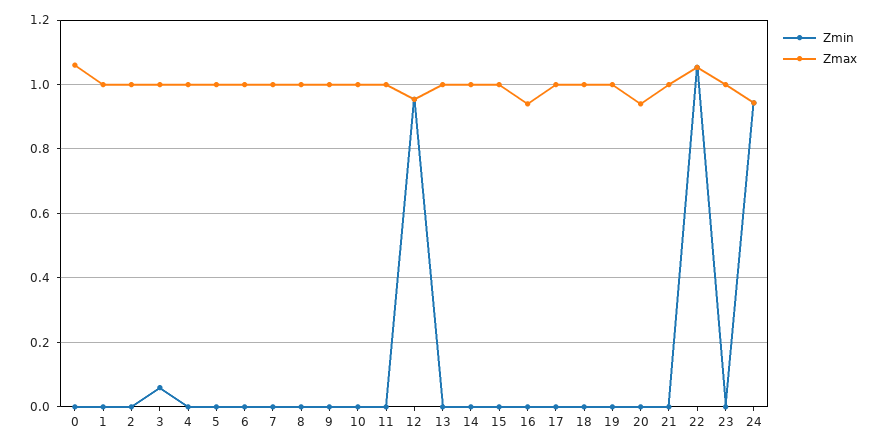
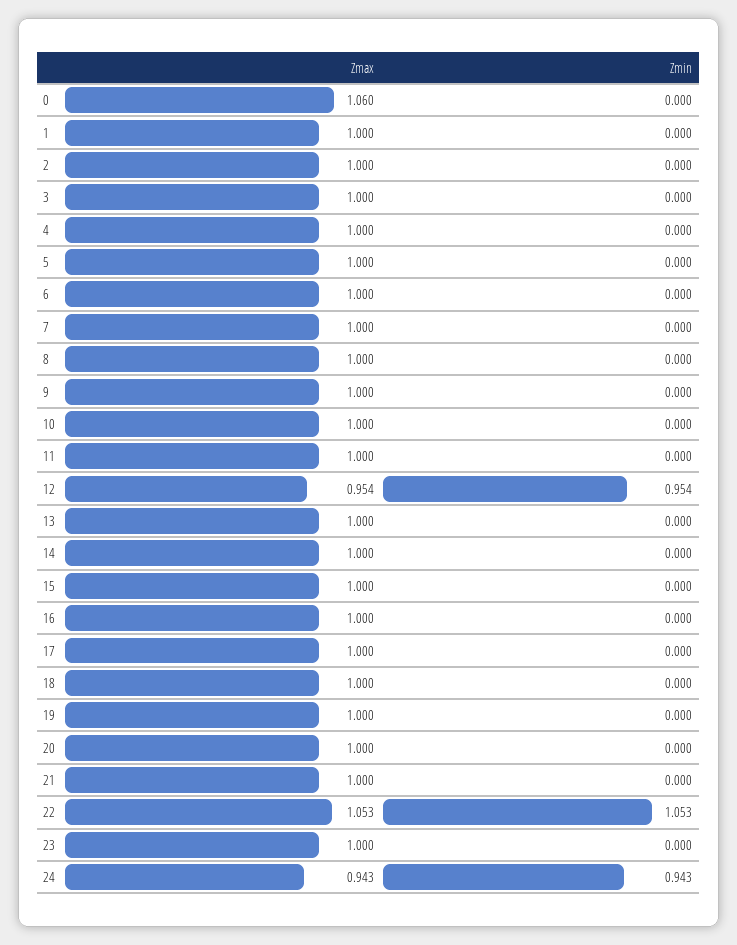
  {
    "Zmin": {
      "0": 0,
      "1": 0,
      "2": 0,
-     "3": 0.06,
+     "3": 0,
      "4": 0,
      "5": 0,
      "6": 0,
      "7": 0,
      "8": 0,
      "9": 0,
      "10": 0,
      "11": 0,
      "12": 0.954,
      "13": 0,
      "14": 0,
      "15": 0,
      "16": 0,
      "17": 0,
      "18": 0,
      "19": 0,
      "20": 0,
      "21": 0,
      "22": 1.053,
      "23": 0,
      "24": 0.943
    },
    "Zmax": {
      "0": 1.06,
      "1": 1,
      "2": 1,
      "3": 1,
      "4": 1,
      "5": 1,
      "6": 1,
      "7": 1,
      "8": 1,
      "9": 1,
      "10": 1,
      "11": 1,
      "12": 0.954,
      "13": 1,
      "14": 1,
      "15": 1,
-     "16": 0.94,
+     "16": 1,
      "17": 1,
      "18": 1,
      "19": 1,
-     "20": 0.94,
+     "20": 1,
      "21": 1,
      "22": 1.053,
      "23": 1,
      "24": 0.943
    }
  }

